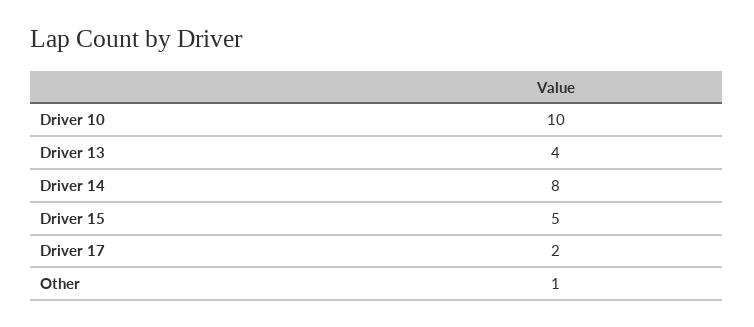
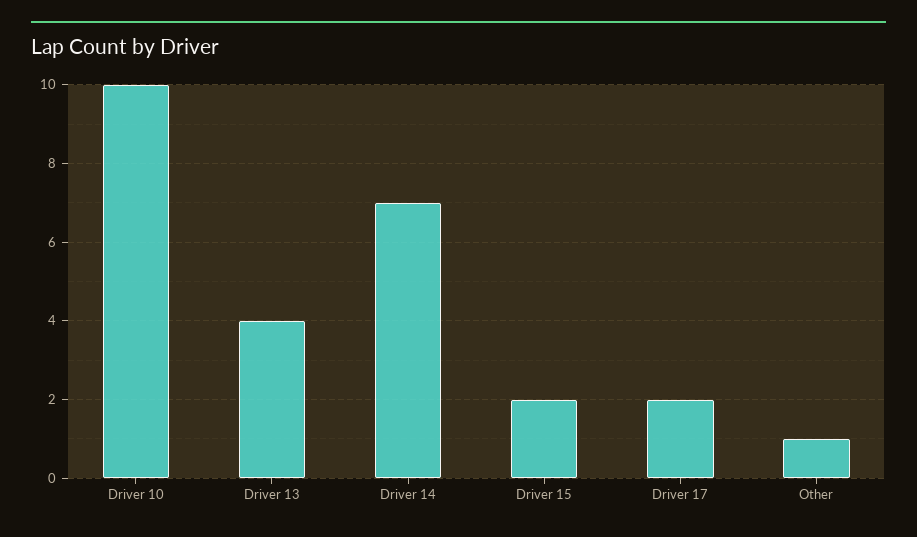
  {
    "Driver 10": 10,
    "Driver 13": 4,
-   "Driver 14": 8,
+   "Driver 14": 7,
-   "Driver 15": 5,
+   "Driver 15": 2,
    "Driver 17": 2,
    "Other": 1
  }

